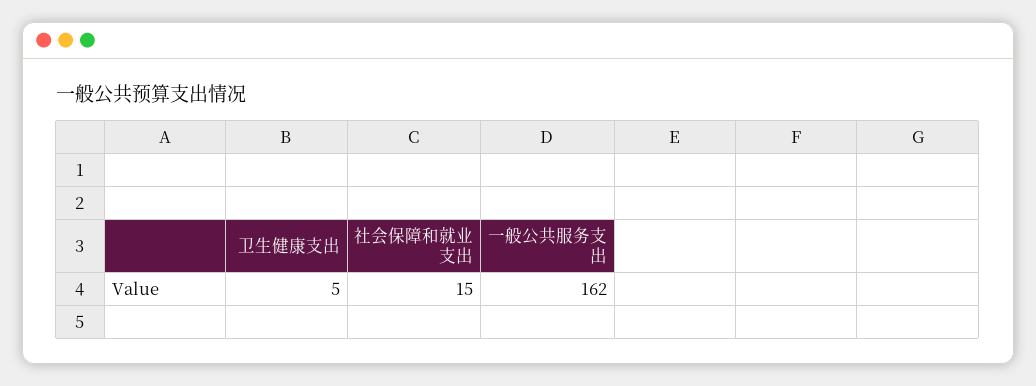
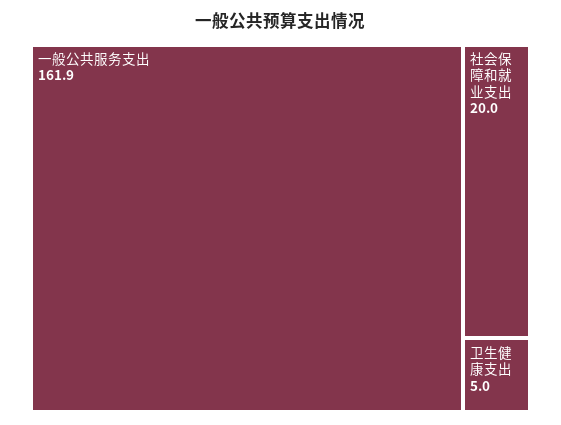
  {
    "卫生健康支出": 5,
-   "社会保障和就业支出": 15,
+   "社会保障和就业支出": 20,
    "一般公共服务支出": 161.9
  }

